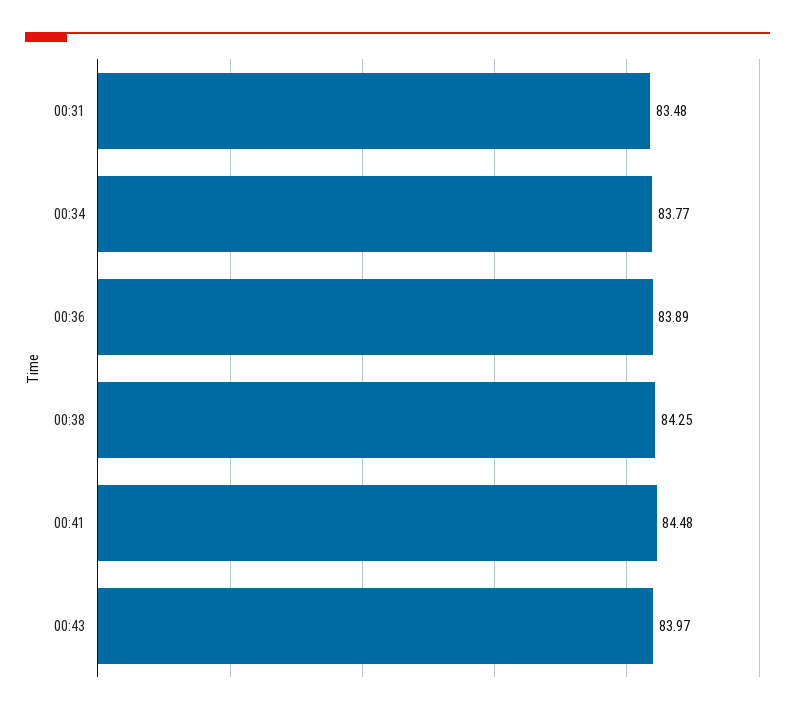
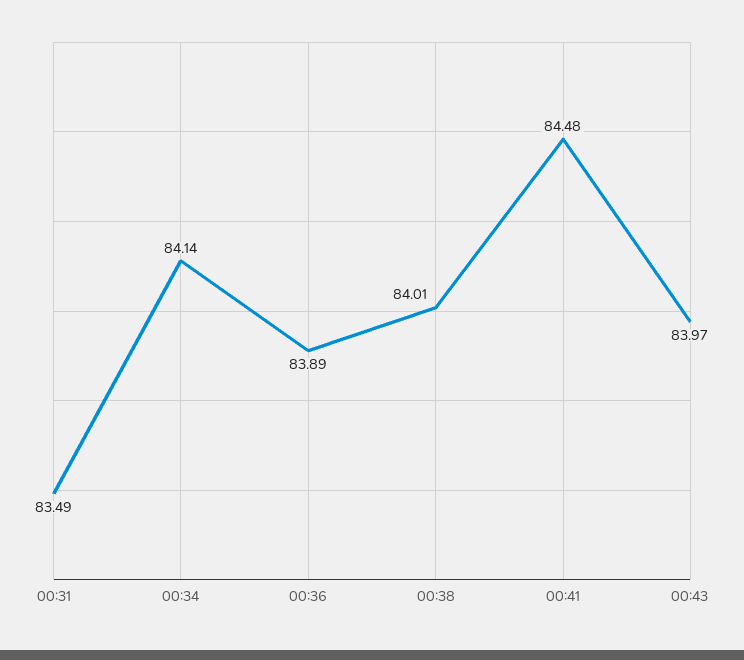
  {
-   "00:31": 83.48,
+   "00:31": 83.49,
-   "00:34": 83.77,
+   "00:34": 84.14,
    "00:36": 83.89,
-   "00:38": 84.25,
+   "00:38": 84.01,
    "00:41": 84.48,
    "00:43": 83.97
  }

